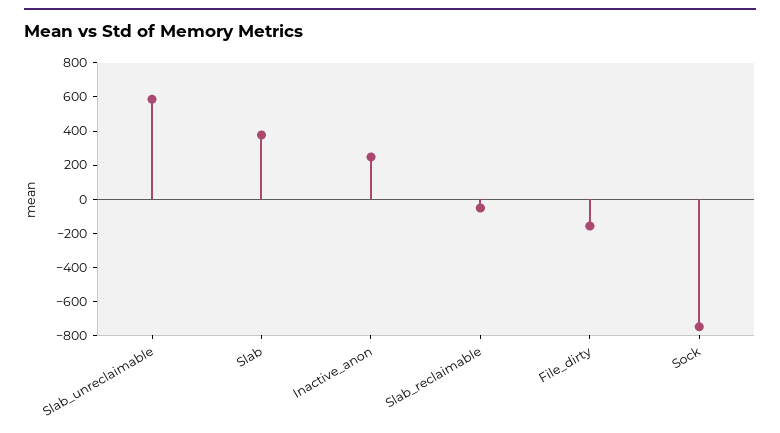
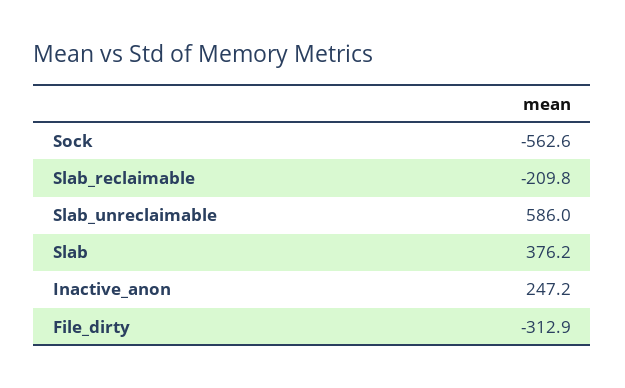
  {
    "Slab_unreclaimable": 586,
    "Slab": 376.2,
    "Inactive_anon": 247.2,
-   "Slab_reclaimable": -50,
+   "Slab_reclaimable": -209.8,
-   "File_dirty": -150,
+   "File_dirty": -312.9,
-   "Sock": -750
+   "Sock": -562.6
  }

